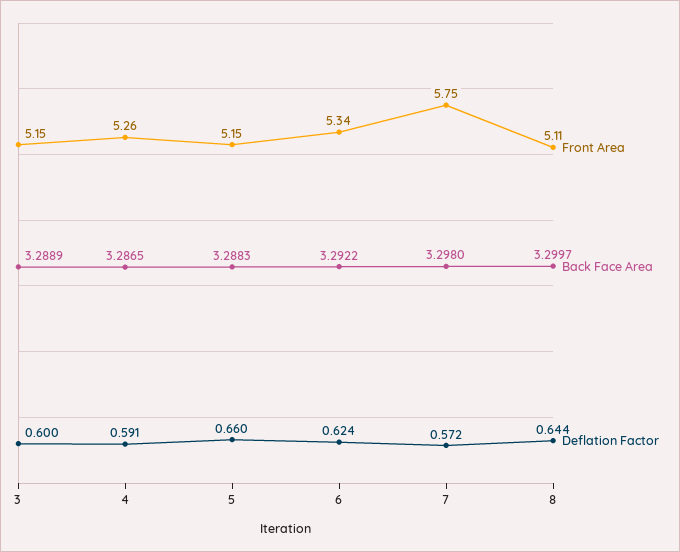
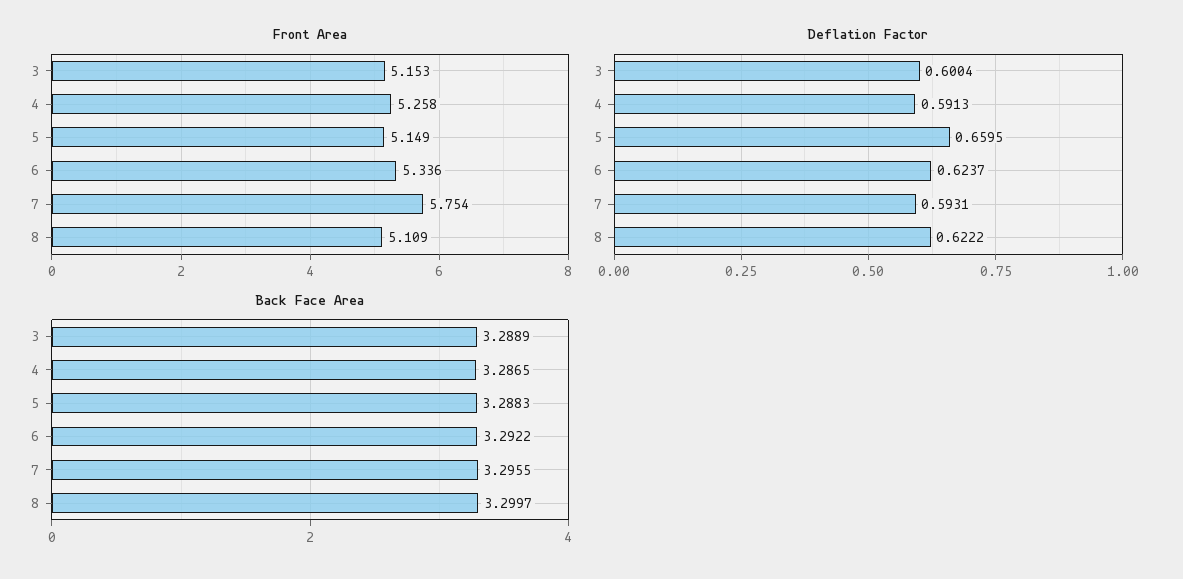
  {
    "Front Area": {
      "3": 5.153,
      "4": 5.258,
      "5": 5.149,
      "6": 5.336,
      "7": 5.754,
      "8": 5.109
    },
    "Back Face Area": {
      "3": 3.2889,
      "4": 3.2865,
      "5": 3.2883,
      "6": 3.2922,
-     "7": 3.298,
+     "7": 3.2955,
      "8": 3.2997
    },
    "Deflation Factor": {
      "3": 0.6004,
      "4": 0.5913,
      "5": 0.6595,
      "6": 0.6237,
-     "7": 0.572,
+     "7": 0.5931,
-     "8": 0.644
+     "8": 0.6222
    }
  }

